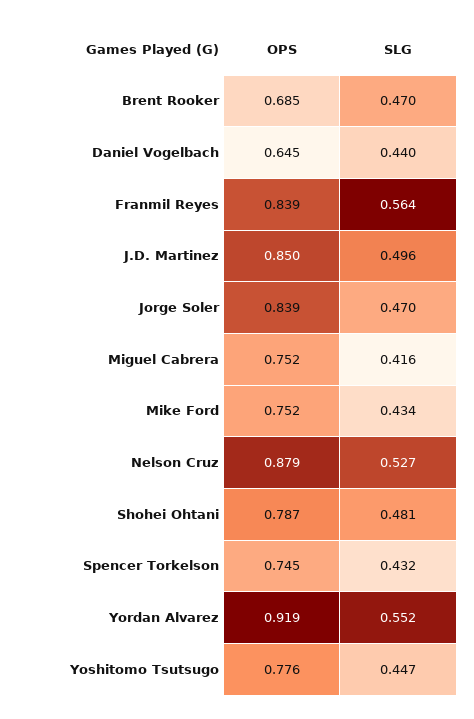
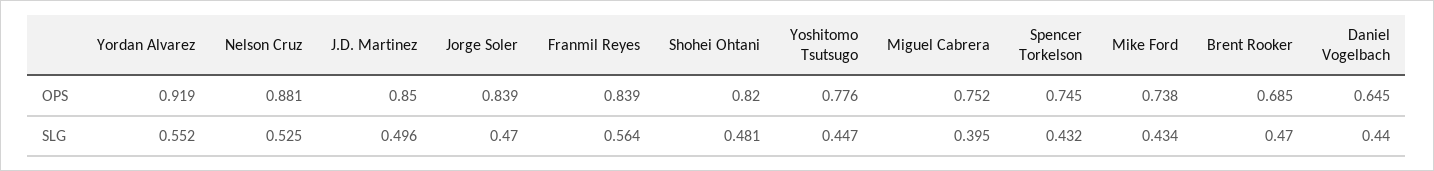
  {
    "OPS": {
      "Brent Rooker": 0.685,
      "Daniel Vogelbach": 0.645,
      "Franmil Reyes": 0.839,
      "J.D. Martinez": 0.85,
      "Jorge Soler": 0.839,
      "Miguel Cabrera": 0.752,
-     "Mike Ford": 0.752,
+     "Mike Ford": 0.738,
-     "Nelson Cruz": 0.879,
+     "Nelson Cruz": 0.881,
-     "Shohei Ohtani": 0.787,
+     "Shohei Ohtani": 0.82,
      "Spencer Torkelson": 0.745,
      "Yordan Alvarez": 0.919,
      "Yoshitomo Tsutsugo": 0.776
    },
    "SLG": {
      "Brent Rooker": 0.47,
      "Daniel Vogelbach": 0.44,
      "Franmil Reyes": 0.564,
      "J.D. Martinez": 0.496,
      "Jorge Soler": 0.47,
-     "Miguel Cabrera": 0.416,
+     "Miguel Cabrera": 0.395,
      "Mike Ford": 0.434,
-     "Nelson Cruz": 0.527,
+     "Nelson Cruz": 0.525,
      "Shohei Ohtani": 0.481,
      "Spencer Torkelson": 0.432,
      "Yordan Alvarez": 0.552,
      "Yoshitomo Tsutsugo": 0.447
    }
  }

